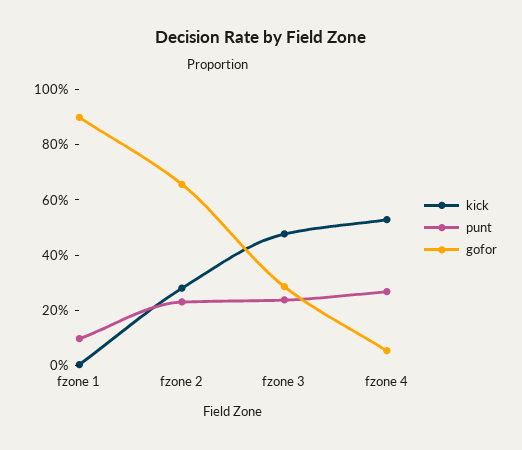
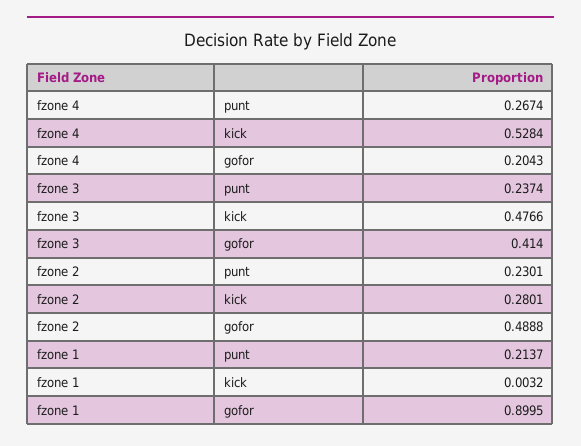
  {
    "kick": {
      "fzone 1": 0.0032,
      "fzone 2": 0.2801,
      "fzone 3": 0.4766,
      "fzone 4": 0.5284
    },
    "punt": {
-     "fzone 1": 0.1,
+     "fzone 1": 0.2137,
      "fzone 2": 0.2301,
      "fzone 3": 0.2374,
      "fzone 4": 0.2674
    },
    "gofor": {
      "fzone 1": 0.8995,
-     "fzone 2": 0.65,
+     "fzone 2": 0.4888,
-     "fzone 3": 0.3,
+     "fzone 3": 0.414,
-     "fzone 4": 0.05
+     "fzone 4": 0.2043
    }
  }

